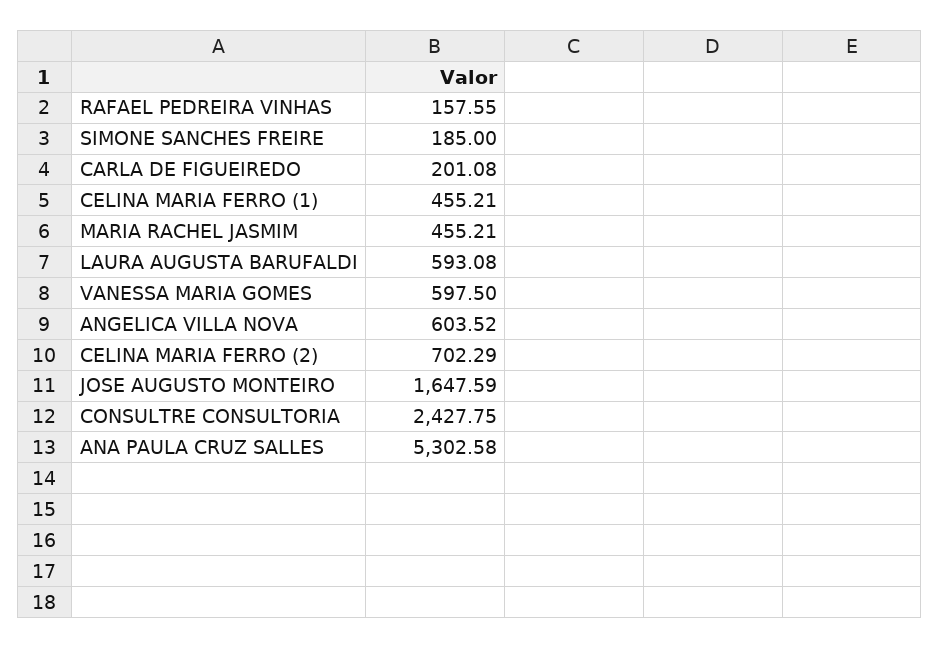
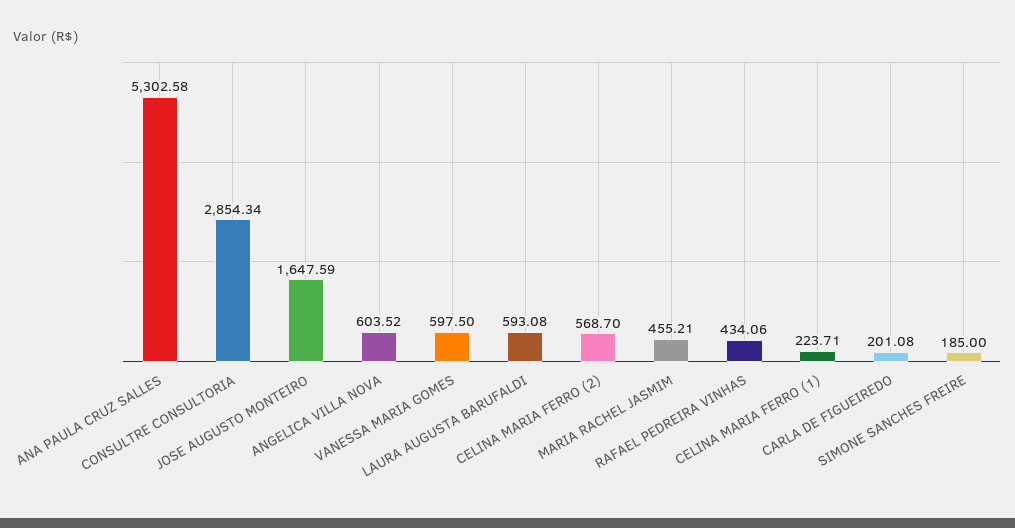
  {
-   "RAFAEL PEDREIRA VINHAS": 157.55,
+   "RAFAEL PEDREIRA VINHAS": 434.06,
    "SIMONE SANCHES FREIRE": 185,
    "CARLA DE FIGUEIREDO": 201.08,
-   "CELINA MARIA FERRO (1)": 455.21,
+   "CELINA MARIA FERRO (1)": 223.71,
    "MARIA RACHEL JASMIM": 455.21,
    "LAURA AUGUSTA BARUFALDI": 593.08,
    "VANESSA MARIA GOMES": 597.5,
    "ANGELICA VILLA NOVA": 603.52,
-   "CELINA MARIA FERRO (2)": 702.29,
+   "CELINA MARIA FERRO (2)": 568.7,
    "JOSE AUGUSTO MONTEIRO": 1647.59,
-   "CONSULTRE CONSULTORIA": 2427.75,
+   "CONSULTRE CONSULTORIA": 2854.34,
    "ANA PAULA CRUZ SALLES": 5302.58
  }

